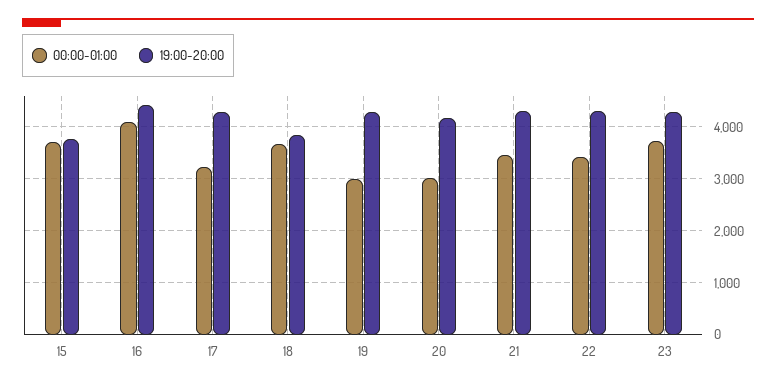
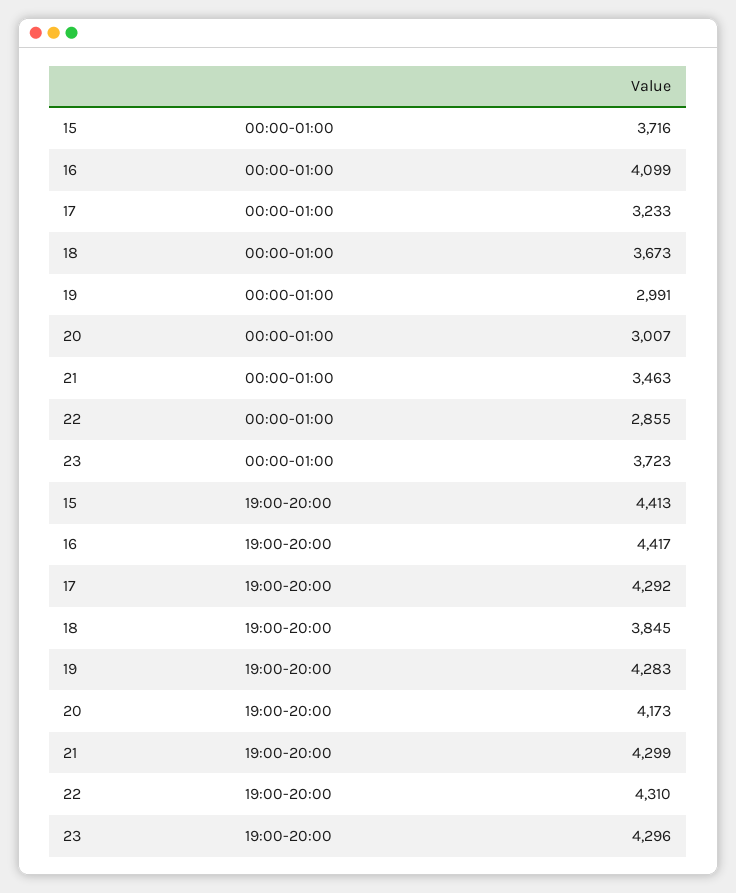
  {
    "00:00-01:00": {
      "15": 3716,
      "16": 4099,
      "17": 3233,
      "18": 3673,
      "19": 2991,
      "20": 3007,
      "21": 3463,
-     "22": 3400,
+     "22": 2855,
      "23": 3723
    },
    "19:00-20:00": {
-     "15": 3800,
+     "15": 4413,
      "16": 4417,
      "17": 4292,
      "18": 3845,
      "19": 4283,
      "20": 4173,
      "21": 4299,
      "22": 4310,
      "23": 4296
    }
  }

